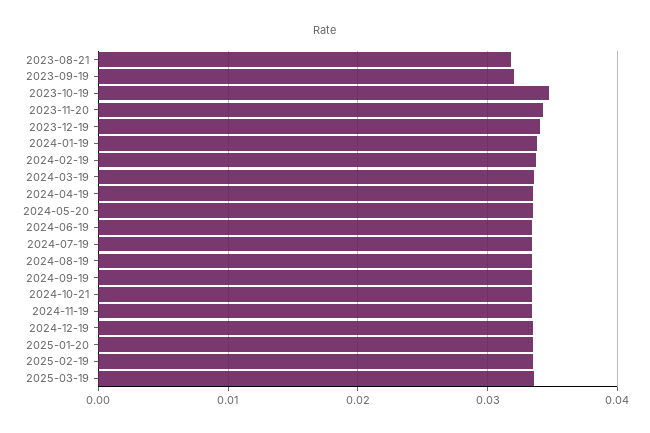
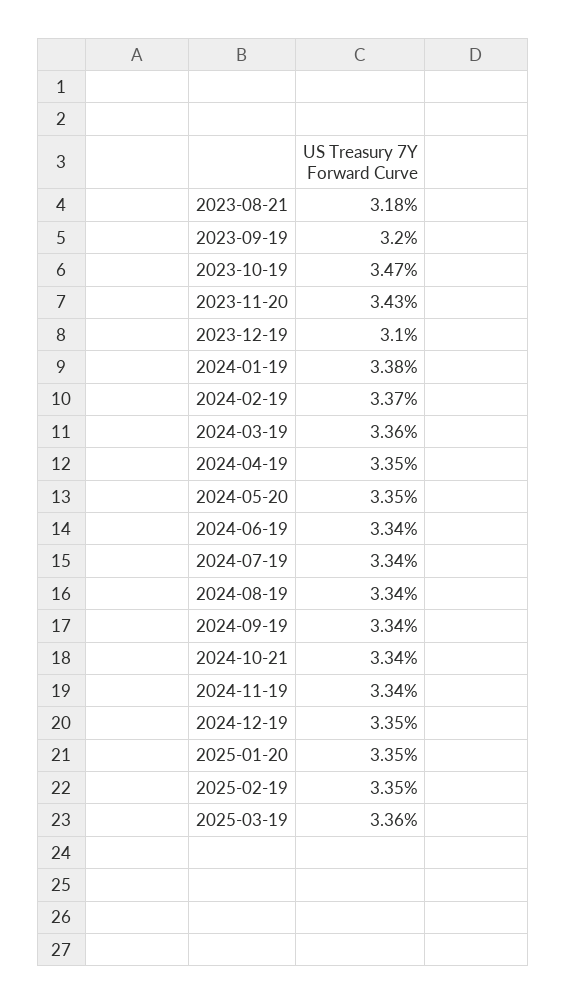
  {
    "2023-08-21": 0.0318,
    "2023-09-19": 0.032,
    "2023-10-19": 0.0347,
    "2023-11-20": 0.0343,
-   "2023-12-19": 0.034,
+   "2023-12-19": 0.031,
    "2024-01-19": 0.0338,
    "2024-02-19": 0.0337,
    "2024-03-19": 0.0336,
    "2024-04-19": 0.0335,
    "2024-05-20": 0.0335,
    "2024-06-19": 0.0334,
    "2024-07-19": 0.0334,
    "2024-08-19": 0.0334,
    "2024-09-19": 0.0334,
    "2024-10-21": 0.0334,
    "2024-11-19": 0.0334,
    "2024-12-19": 0.0335,
    "2025-01-20": 0.0335,
    "2025-02-19": 0.0335,
    "2025-03-19": 0.0336
  }

